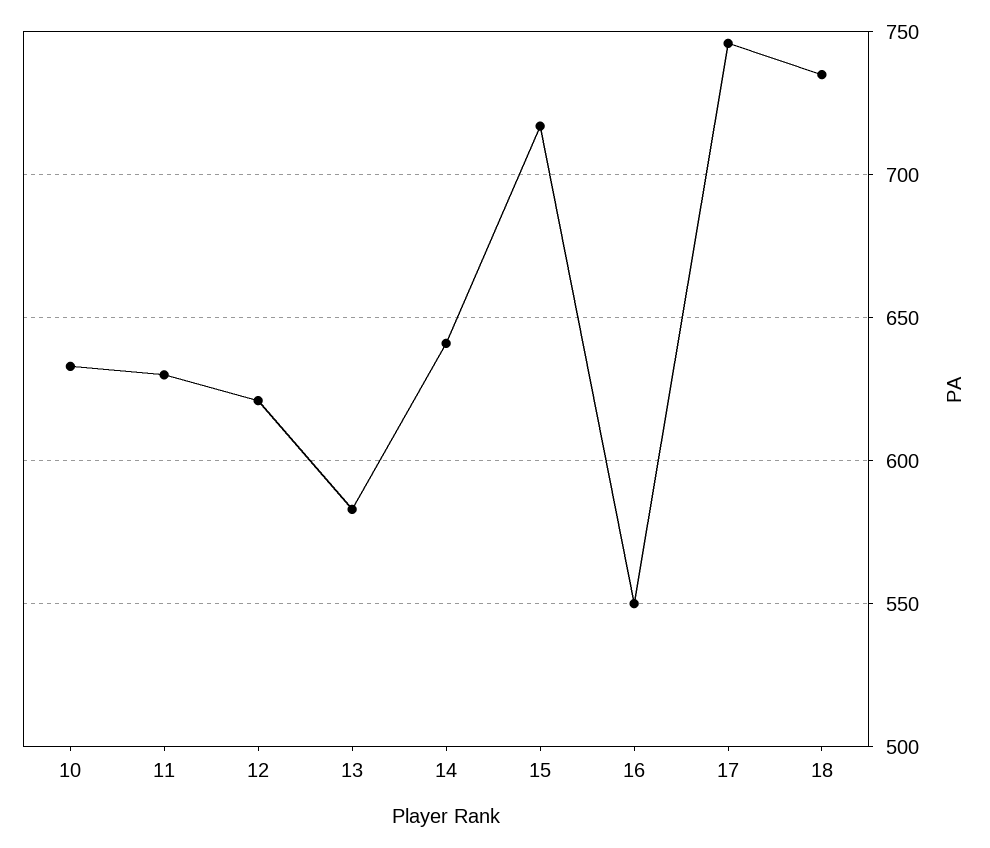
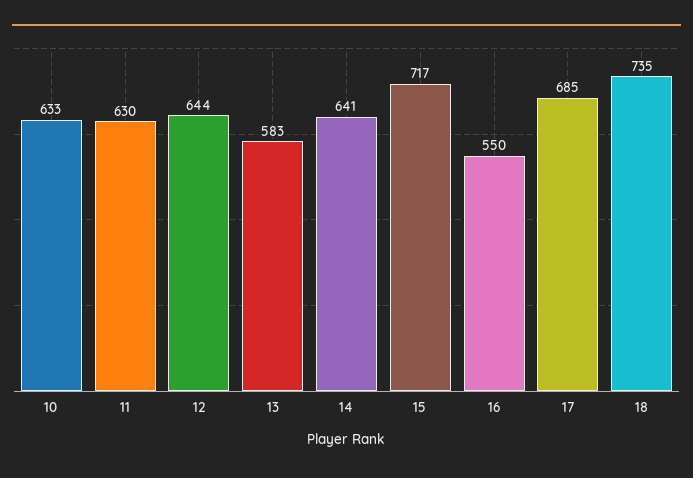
  {
    "10": 633,
    "11": 630,
-   "12": 620,
+   "12": 644,
    "13": 583,
    "14": 641,
    "15": 717,
    "16": 550,
-   "17": 745,
+   "17": 685,
    "18": 735
  }

